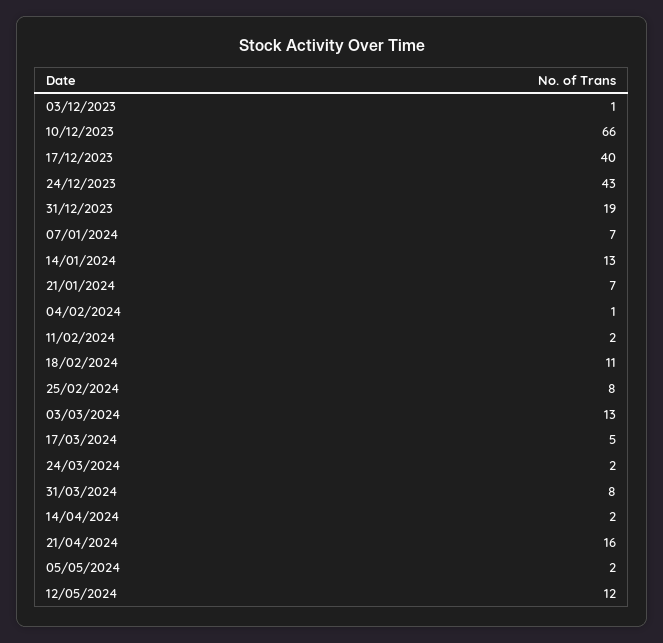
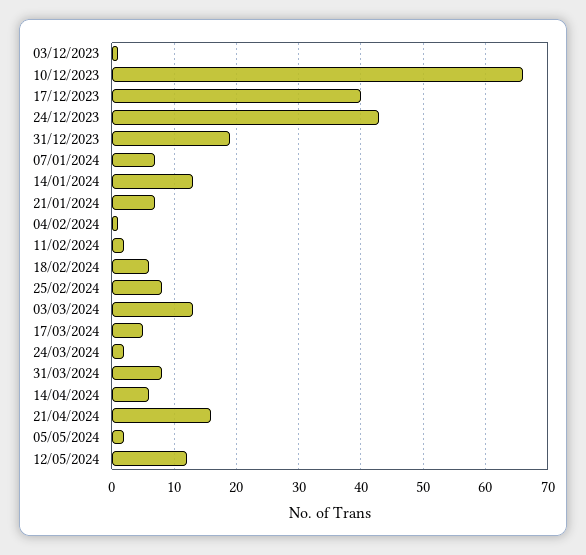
  {
    "03/12/2023": 1,
    "10/12/2023": 66,
    "17/12/2023": 40,
    "24/12/2023": 43,
    "31/12/2023": 19,
    "07/01/2024": 7,
    "14/01/2024": 13,
    "21/01/2024": 7,
    "04/02/2024": 1,
    "11/02/2024": 2,
-   "18/02/2024": 11,
+   "18/02/2024": 6,
    "25/02/2024": 8,
    "03/03/2024": 13,
    "17/03/2024": 5,
    "24/03/2024": 2,
    "31/03/2024": 8,
-   "14/04/2024": 2,
+   "14/04/2024": 6,
    "21/04/2024": 16,
    "05/05/2024": 2,
    "12/05/2024": 12
  }

